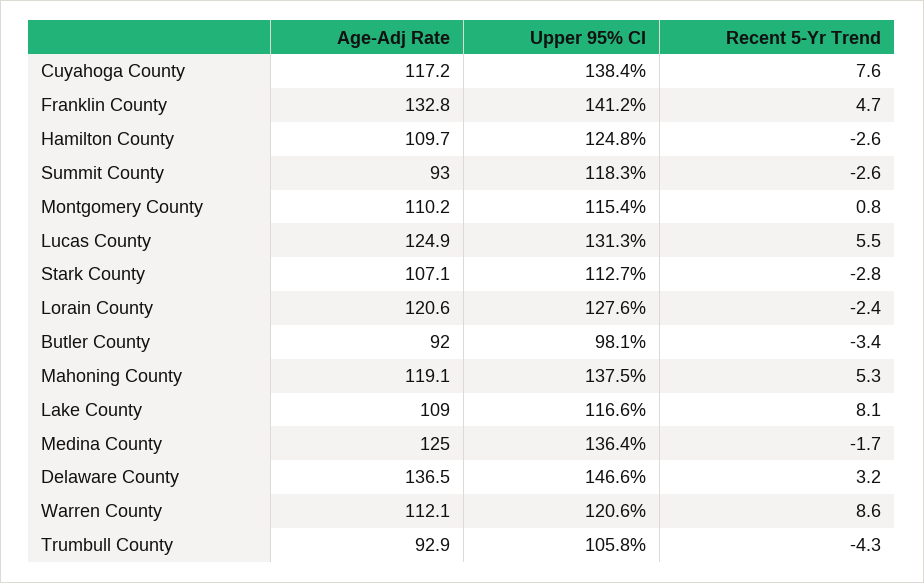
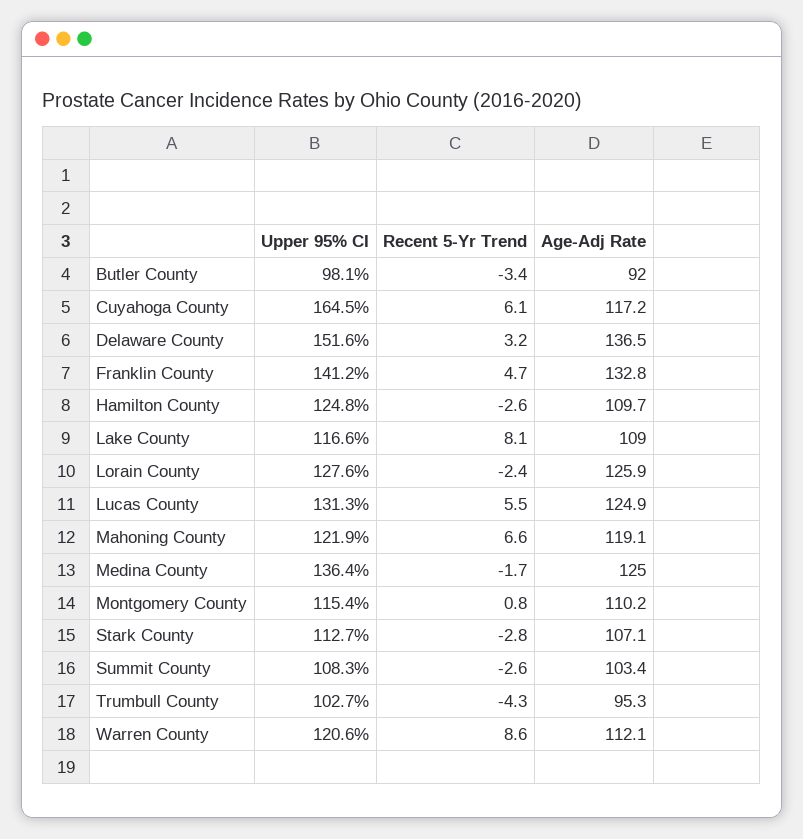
  {
    "Age-Adj Rate": {
      "Cuyahoga County": 117.2,
      "Franklin County": 132.8,
      "Hamilton County": 109.7,
-     "Summit County": 93,
+     "Summit County": 103.4,
      "Montgomery County": 110.2,
      "Lucas County": 124.9,
      "Stark County": 107.1,
-     "Lorain County": 120.6,
+     "Lorain County": 125.9,
      "Butler County": 92,
      "Mahoning County": 119.1,
      "Lake County": 109,
      "Medina County": 125,
      "Delaware County": 136.5,
      "Warren County": 112.1,
-     "Trumbull County": 92.9
+     "Trumbull County": 95.3
    },
    "Upper 95% CI": {
-     "Cuyahoga County": 138.4,
+     "Cuyahoga County": 164.5,
      "Franklin County": 141.2,
      "Hamilton County": 124.8,
-     "Summit County": 118.3,
+     "Summit County": 108.3,
      "Montgomery County": 115.4,
      "Lucas County": 131.3,
      "Stark County": 112.7,
      "Lorain County": 127.6,
      "Butler County": 98.1,
-     "Mahoning County": 137.5,
+     "Mahoning County": 121.9,
      "Lake County": 116.6,
      "Medina County": 136.4,
-     "Delaware County": 146.6,
+     "Delaware County": 151.6,
      "Warren County": 120.6,
-     "Trumbull County": 105.8
+     "Trumbull County": 102.7
    },
    "Recent 5-Yr Trend": {
-     "Cuyahoga County": 7.6,
+     "Cuyahoga County": 6.1,
      "Franklin County": 4.7,
      "Hamilton County": -2.6,
      "Summit County": -2.6,
      "Montgomery County": 0.8,
      "Lucas County": 5.5,
      "Stark County": -2.8,
      "Lorain County": -2.4,
      "Butler County": -3.4,
-     "Mahoning County": 5.3,
+     "Mahoning County": 6.6,
      "Lake County": 8.1,
      "Medina County": -1.7,
      "Delaware County": 3.2,
      "Warren County": 8.6,
      "Trumbull County": -4.3
    }
  }

